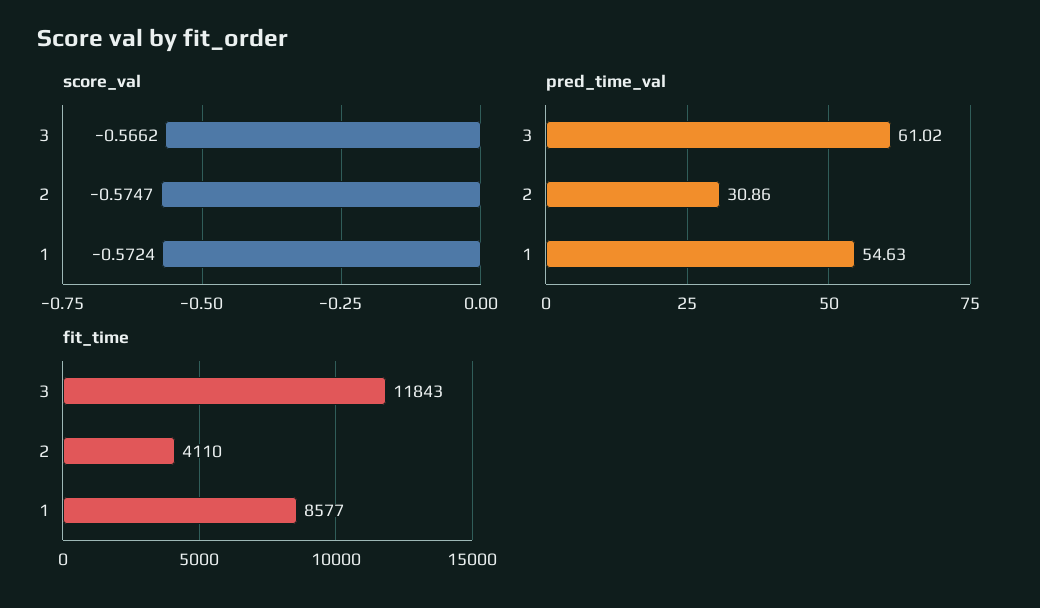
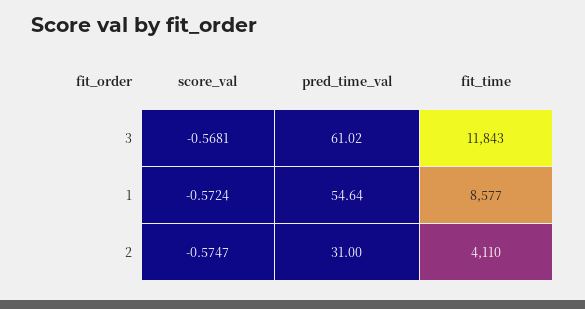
  {
    "score_val": {
-     "3": -0.5662,
+     "3": -0.5681,
      "2": -0.5747,
      "1": -0.5724
    },
    "pred_time_val": {
      "3": 61.02,
-     "2": 30.86,
+     "2": 31,
-     "1": 54.63
+     "1": 54.64
    },
    "fit_time": {
      "3": 11843,
      "2": 4110,
      "1": 8577
    }
  }

